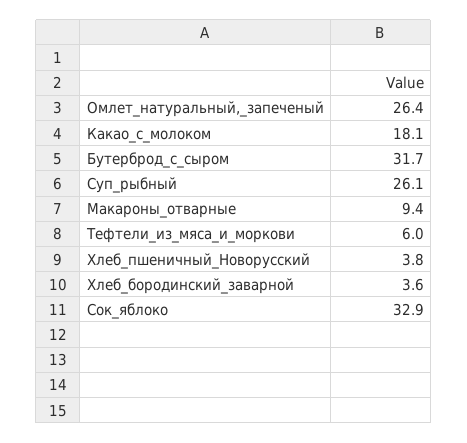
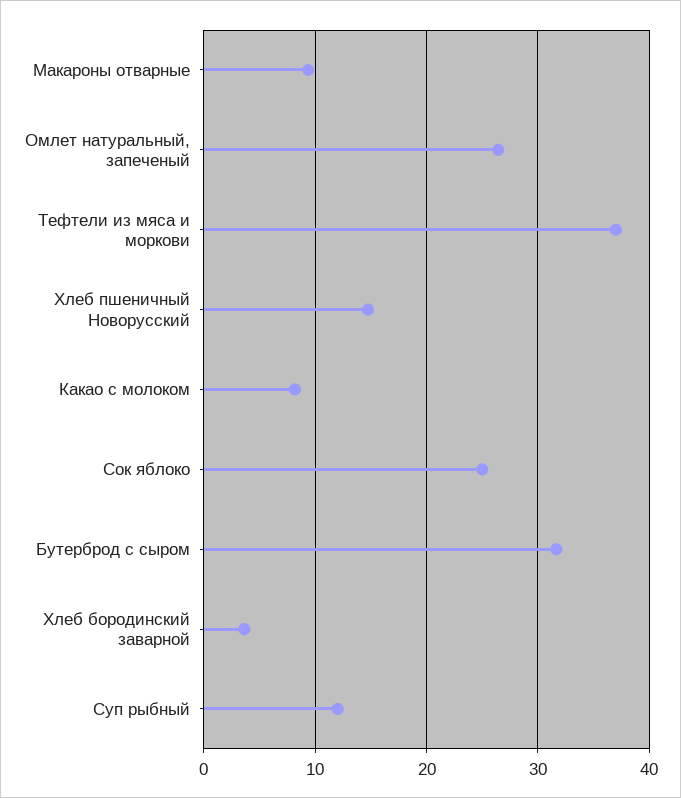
  {
    "Омлет_натуральный,_запеченый": 26.4,
-   "Какао_с_молоком": 18.1,
+   "Какао_с_молоком": 8,
    "Бутерброд_с_сыром": 31.7,
-   "Суп_рыбный": 26.1,
+   "Суп_рыбный": 12,
    "Макароны_отварные": 9.4,
-   "Тефтели_из_мяса_и_моркови": 6,
+   "Тефтели_из_мяса_и_моркови": 37,
-   "Хлеб_пшеничный_Новорусский": 3.8,
+   "Хлеб_пшеничный_Новорусский": 15,
    "Хлеб_бородинский_заварной": 3.6,
-   "Сок_яблоко": 32.9
+   "Сок_яблоко": 25
  }

